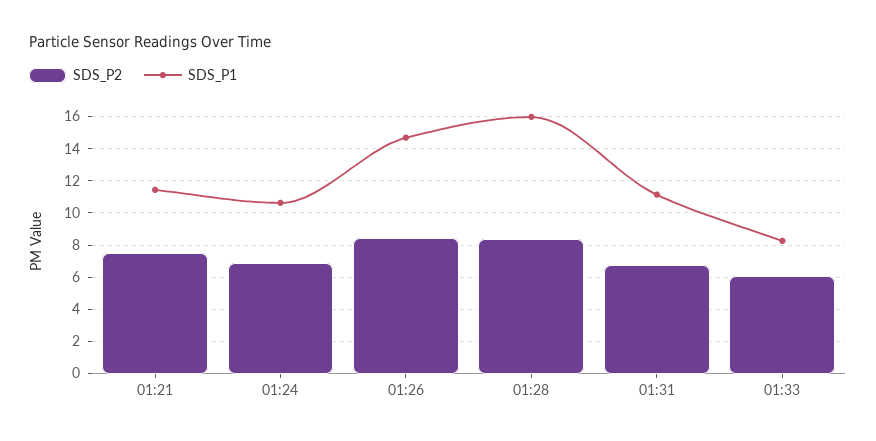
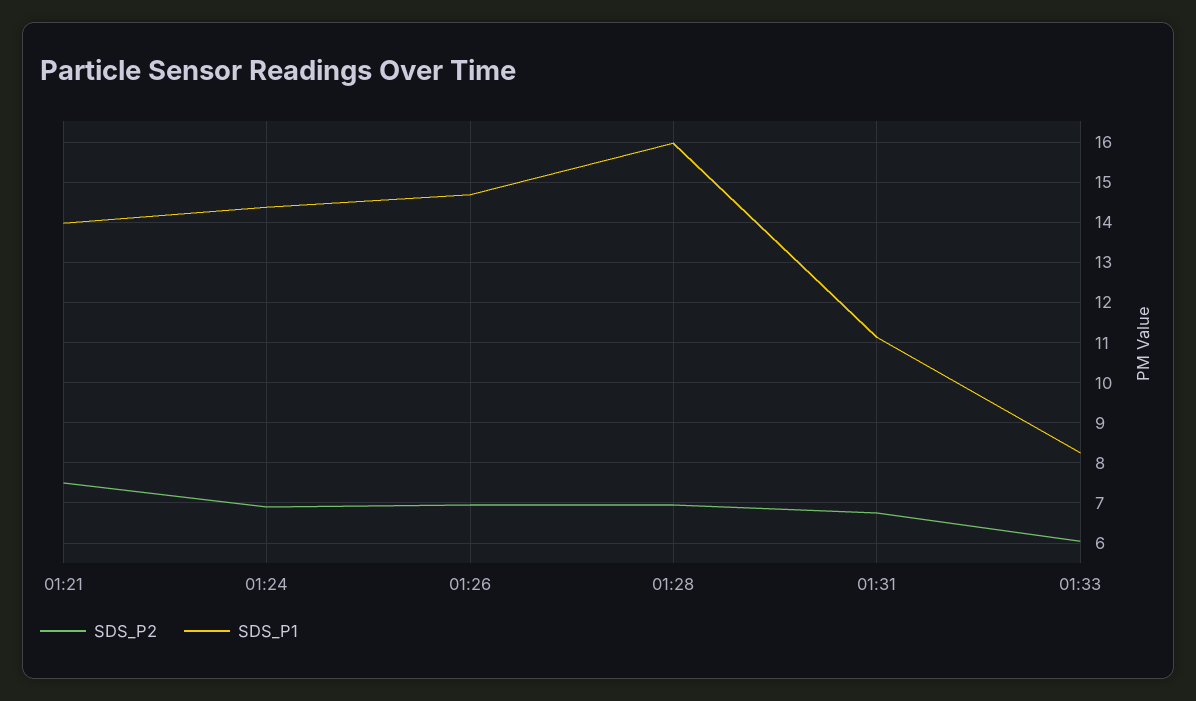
  {
    "SDS_P2": {
      "01:21": 7.6,
      "01:24": 7,
-     "01:26": 8.5,
+     "01:26": 7,
-     "01:28": 8.5,
+     "01:28": 7,
      "01:31": 6.8,
      "01:33": 6
    },
    "SDS_P1": {
-     "01:21": 11.5,
+     "01:21": 14,
-     "01:24": 10.5,
+     "01:24": 14.4,
      "01:26": 14.6,
      "01:28": 16,
      "01:31": 11.2,
      "01:33": 8.2
    }
  }

